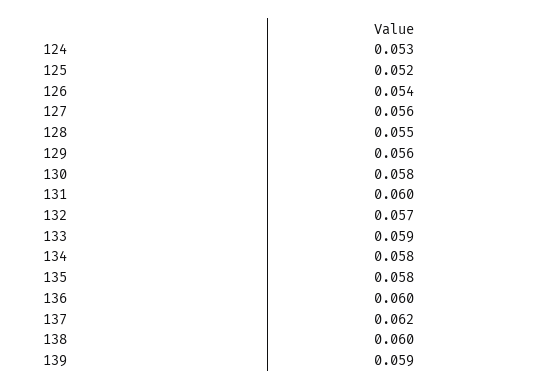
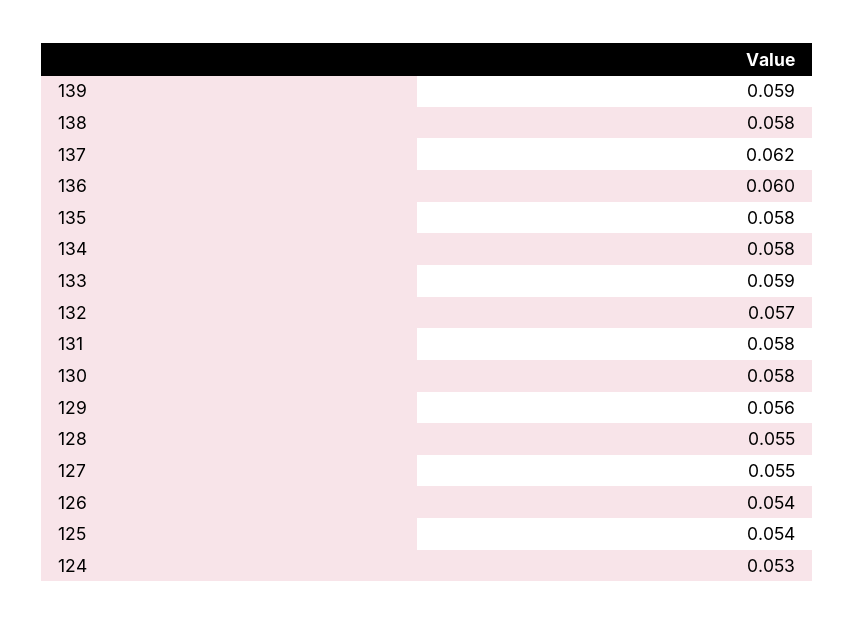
  {
    "124": 0.053,
-   "125": 0.052,
+   "125": 0.054,
    "126": 0.054,
-   "127": 0.056,
+   "127": 0.055,
    "128": 0.055,
    "129": 0.056,
    "130": 0.058,
-   "131": 0.06,
+   "131": 0.058,
    "132": 0.057,
    "133": 0.059,
    "134": 0.058,
    "135": 0.058,
    "136": 0.06,
    "137": 0.062,
-   "138": 0.06,
+   "138": 0.058,
    "139": 0.059
  }

